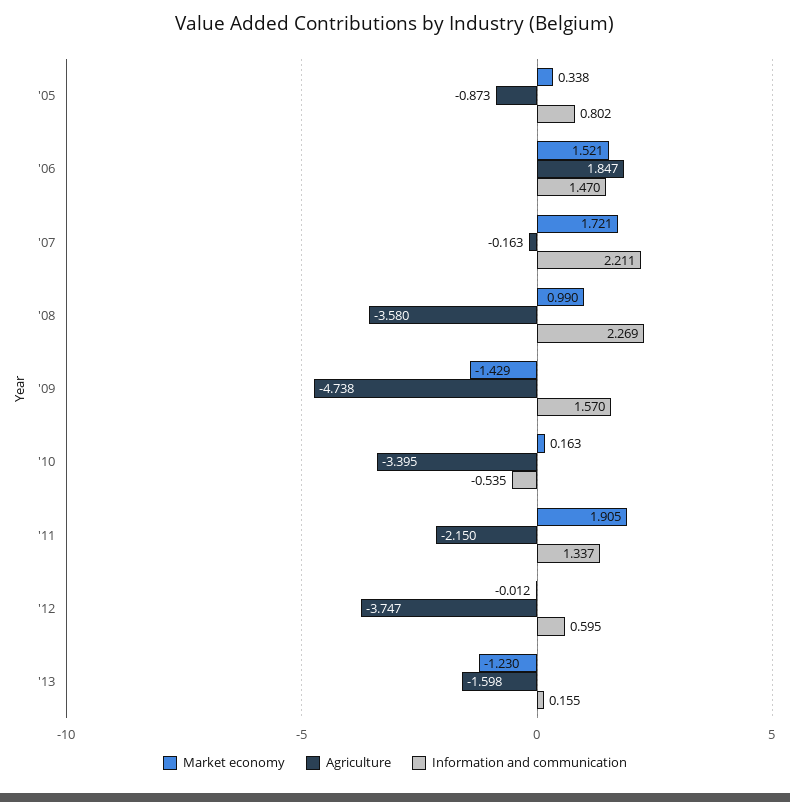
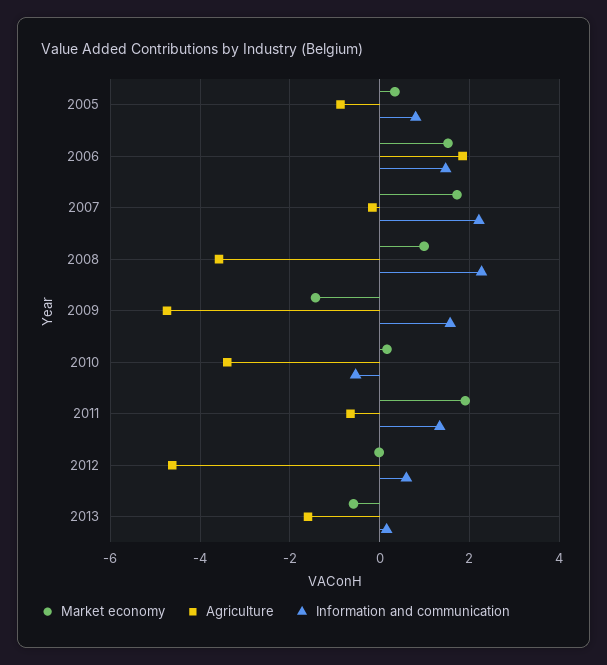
  {
    "Market economy": {
      "'05": 0.338,
      "'06": 1.521,
      "'07": 1.721,
      "'08": 0.99,
      "'09": -1.429,
      "'10": 0.163,
      "'11": 1.905,
      "'12": -0.012,
-     "'13": -1.23
+     "'13": -0.6
    },
    "Agriculture": {
      "'05": -0.873,
      "'06": 1.847,
      "'07": -0.163,
      "'08": -3.58,
      "'09": -4.738,
      "'10": -3.395,
-     "'11": -2.15,
+     "'11": -0.6,
-     "'12": -3.747,
+     "'12": -4.6,
      "'13": -1.598
    },
    "Information and communication": {
      "'05": 0.802,
      "'06": 1.47,
      "'07": 2.211,
      "'08": 2.269,
      "'09": 1.57,
      "'10": -0.535,
      "'11": 1.337,
      "'12": 0.595,
      "'13": 0.155
    }
  }

